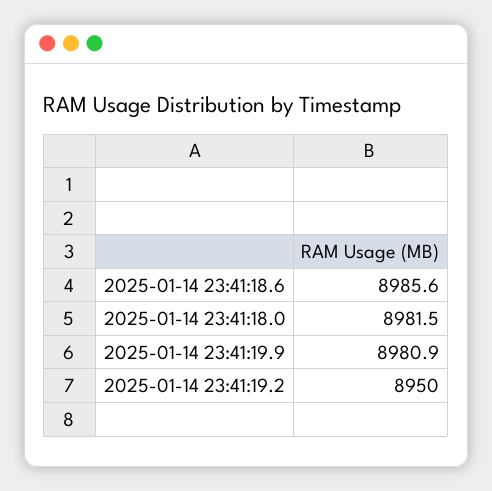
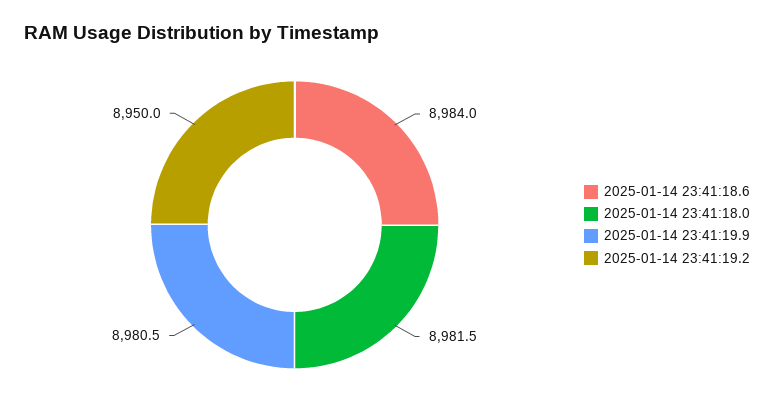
  {
-   "2025-01-14 23:41:18.6": 8985.6,
+   "2025-01-14 23:41:18.6": 8984,
    "2025-01-14 23:41:18.0": 8981.5,
-   "2025-01-14 23:41:19.9": 8980.9,
+   "2025-01-14 23:41:19.9": 8980.5,
    "2025-01-14 23:41:19.2": 8950
  }

